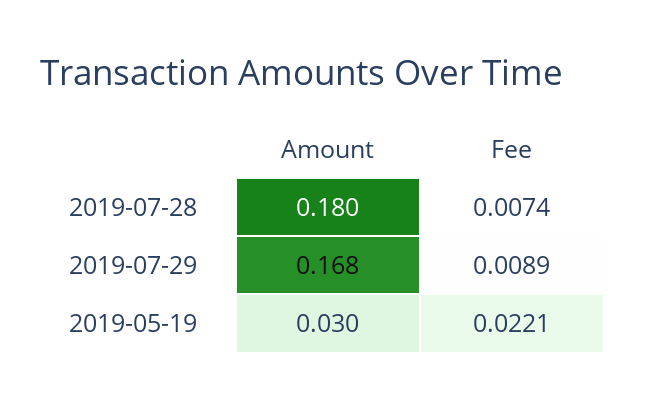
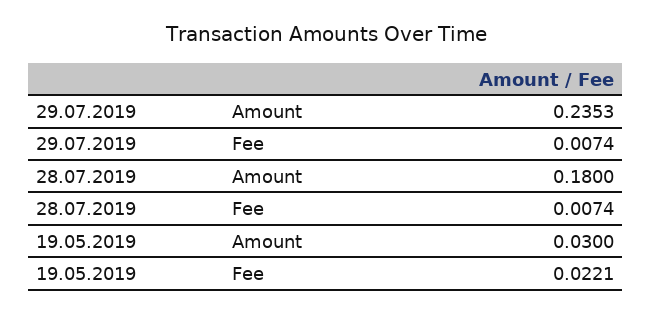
  {
    "Amount": {
      "2019-07-28": 0.18,
-     "2019-07-29": 0.168,
+     "2019-07-29": 0.2353,
      "2019-05-19": 0.03
    },
    "Fee": {
      "2019-07-28": 0.0074,
-     "2019-07-29": 0.0089,
+     "2019-07-29": 0.0074,
      "2019-05-19": 0.0221
    }
  }

